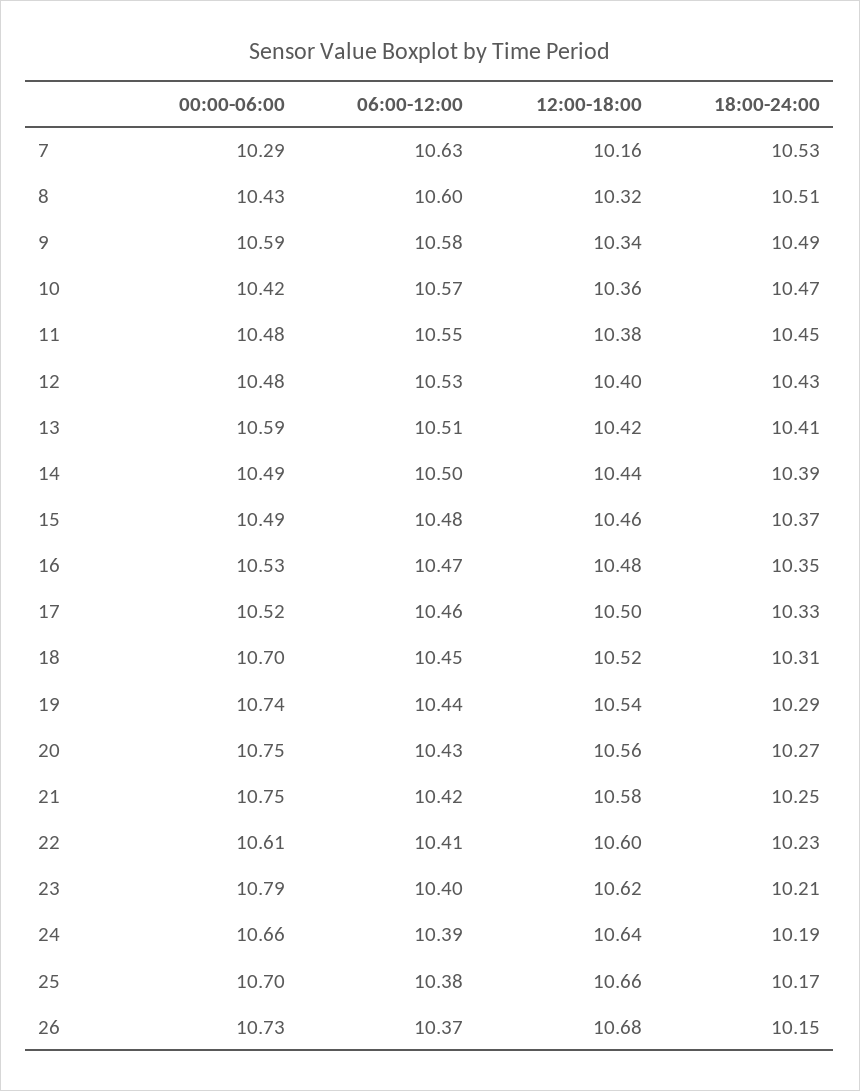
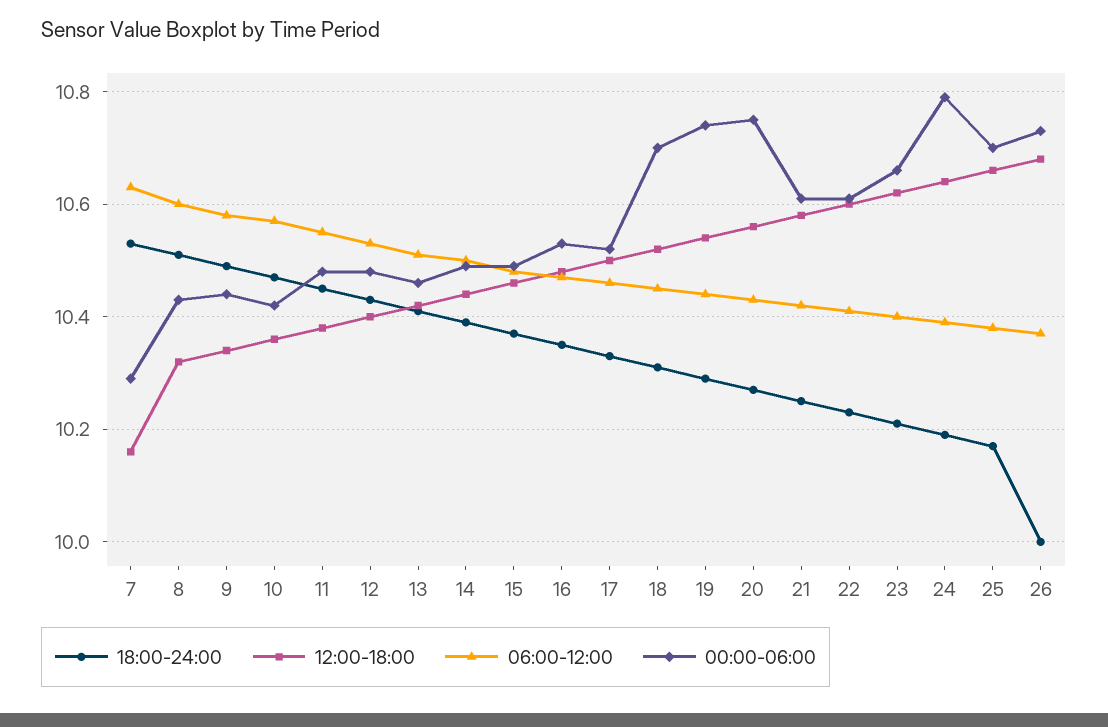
  {
    "00:00-06:00": {
      "7": 10.29,
      "8": 10.43,
-     "9": 10.59,
+     "9": 10.45,
      "10": 10.42,
      "11": 10.48,
      "12": 10.48,
-     "13": 10.59,
+     "13": 10.45,
      "14": 10.49,
      "15": 10.49,
      "16": 10.53,
      "17": 10.52,
      "18": 10.7,
      "19": 10.74,
      "20": 10.75,
-     "21": 10.75,
+     "21": 10.6,
      "22": 10.61,
-     "23": 10.79,
+     "23": 10.65,
-     "24": 10.66,
+     "24": 10.8,
      "25": 10.7,
      "26": 10.73
    },
    "06:00-12:00": {
      "7": 10.63,
      "8": 10.6,
      "9": 10.58,
      "10": 10.57,
      "11": 10.55,
      "12": 10.53,
      "13": 10.51,
      "14": 10.5,
      "15": 10.48,
      "16": 10.47,
      "17": 10.46,
      "18": 10.45,
      "19": 10.44,
      "20": 10.43,
      "21": 10.42,
      "22": 10.41,
      "23": 10.4,
      "24": 10.39,
      "25": 10.38,
      "26": 10.37
    },
    "12:00-18:00": {
      "7": 10.16,
      "8": 10.32,
      "9": 10.34,
      "10": 10.36,
      "11": 10.38,
      "12": 10.4,
      "13": 10.42,
      "14": 10.44,
      "15": 10.46,
      "16": 10.48,
      "17": 10.5,
      "18": 10.52,
      "19": 10.54,
      "20": 10.56,
      "21": 10.58,
      "22": 10.6,
      "23": 10.62,
      "24": 10.64,
      "25": 10.66,
      "26": 10.68
    },
    "18:00-24:00": {
      "7": 10.53,
      "8": 10.51,
      "9": 10.49,
      "10": 10.47,
      "11": 10.45,
      "12": 10.43,
      "13": 10.41,
      "14": 10.39,
      "15": 10.37,
      "16": 10.35,
      "17": 10.33,
      "18": 10.31,
      "19": 10.29,
      "20": 10.27,
      "21": 10.25,
      "22": 10.23,
      "23": 10.21,
      "24": 10.19,
      "25": 10.17,
-     "26": 10.15
+     "26": 10
    }
  }

